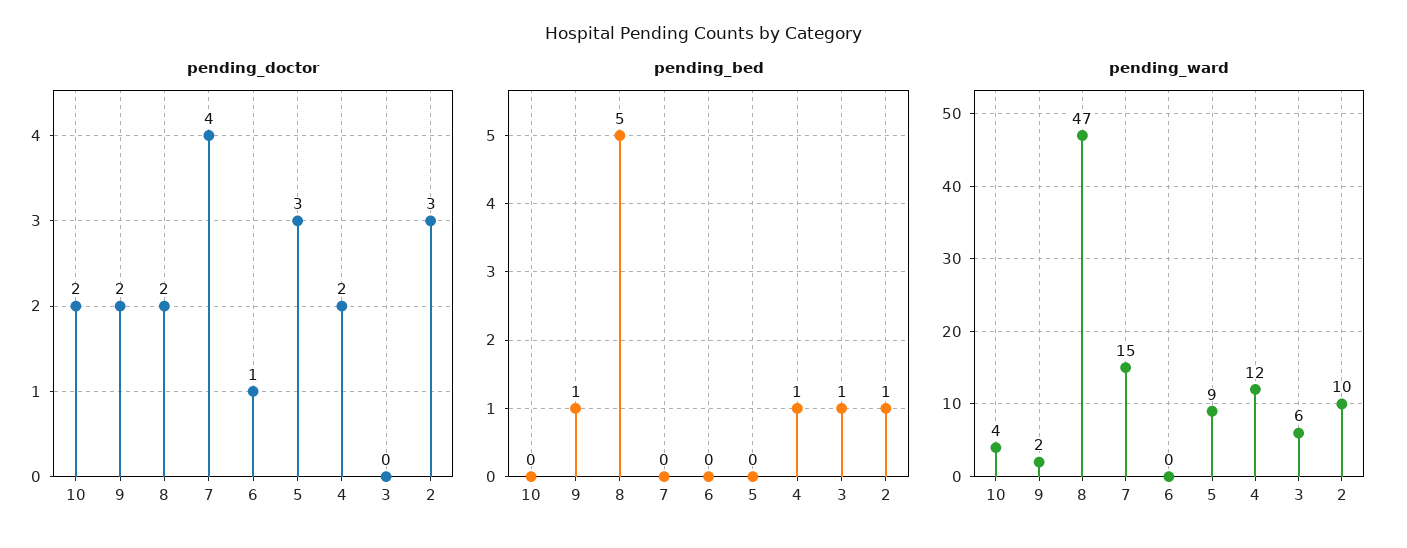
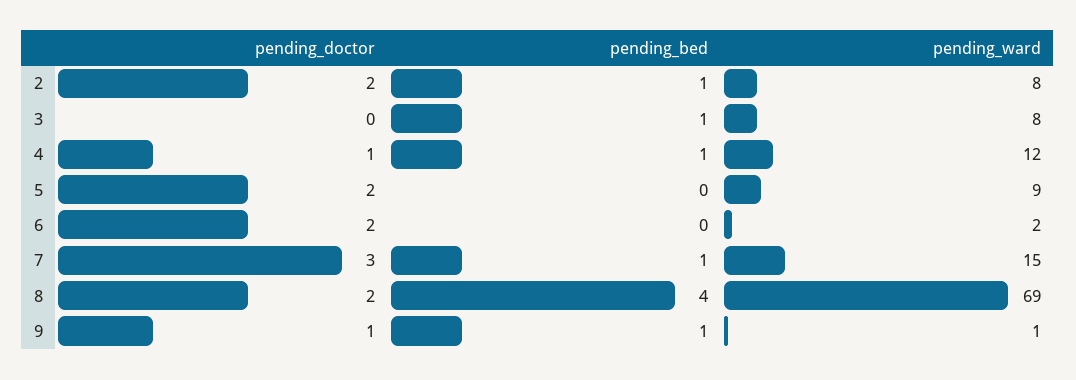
  {
    "pending_doctor": {
-     "10": 2,
-     "9": 2,
+     "9": 1,
      "8": 2,
-     "7": 4,
+     "7": 3,
-     "6": 1,
+     "6": 2,
-     "5": 3,
+     "5": 2,
-     "4": 2,
+     "4": 1,
      "3": 0,
-     "2": 3
+     "2": 2
    },
    "pending_bed": {
-     "10": 0,
      "9": 1,
-     "8": 5,
+     "8": 4,
-     "7": 0,
+     "7": 1,
      "6": 0,
      "5": 0,
      "4": 1,
      "3": 1,
      "2": 1
    },
    "pending_ward": {
-     "10": 4,
-     "9": 2,
+     "9": 1,
-     "8": 47,
+     "8": 69,
      "7": 15,
-     "6": 0,
+     "6": 2,
      "5": 9,
      "4": 12,
-     "3": 6,
+     "3": 8,
-     "2": 10
+     "2": 8
    }
  }

